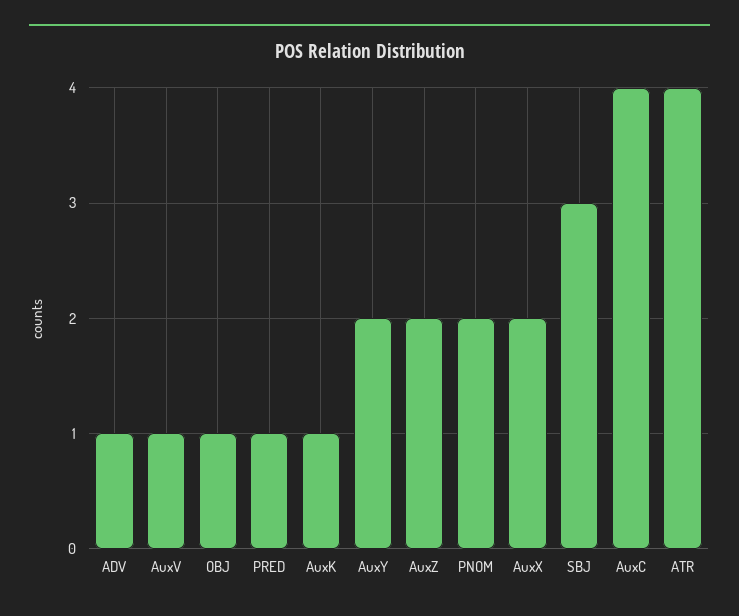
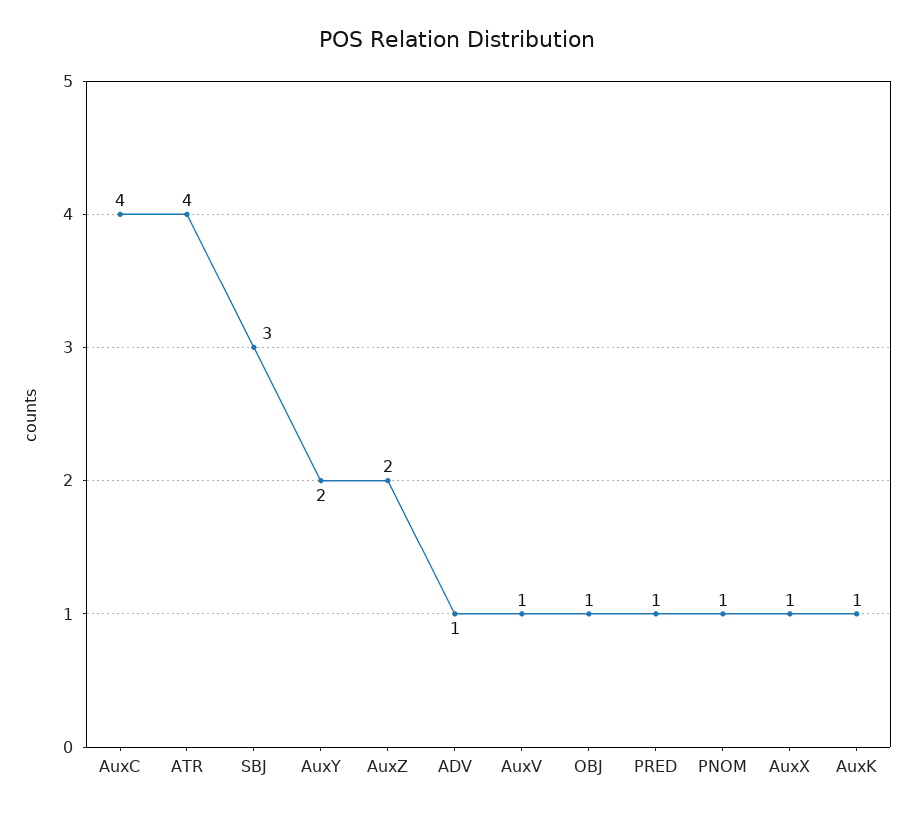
  {
    "ADV": 1,
    "AuxV": 1,
    "OBJ": 1,
    "PRED": 1,
    "AuxK": 1,
    "AuxY": 2,
    "AuxZ": 2,
-   "PNOM": 2,
+   "PNOM": 1,
-   "AuxX": 2,
+   "AuxX": 1,
    "SBJ": 3,
    "AuxC": 4,
    "ATR": 4
  }

